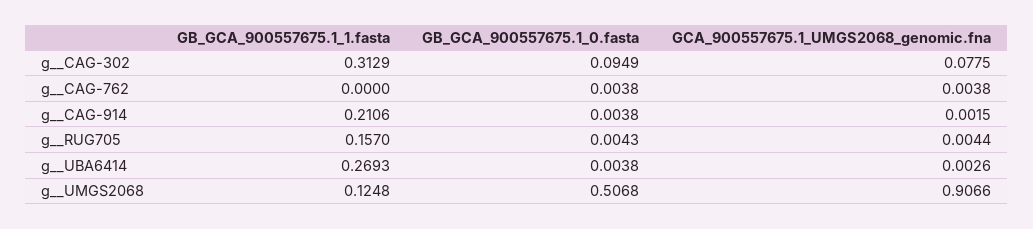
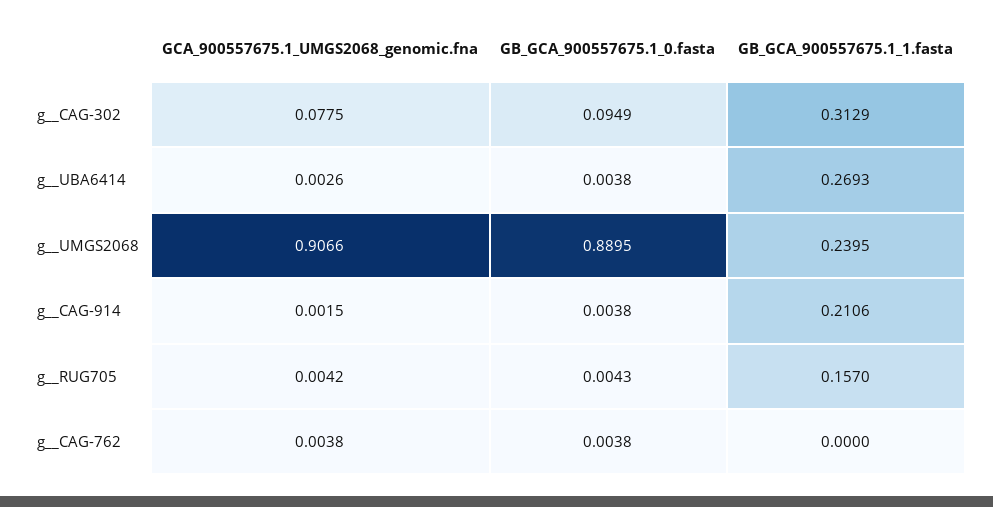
  {
    "GB_GCA_900557675.1_1.fasta": {
      "g__CAG-302": 0.3129,
      "g__CAG-762": 0,
      "g__CAG-914": 0.2106,
      "g__RUG705": 0.157,
      "g__UBA6414": 0.2693,
-     "g__UMGS2068": 0.1248
+     "g__UMGS2068": 0.2395
    },
    "GB_GCA_900557675.1_0.fasta": {
      "g__CAG-302": 0.0949,
      "g__CAG-762": 0.0038,
      "g__CAG-914": 0.0038,
      "g__RUG705": 0.0043,
      "g__UBA6414": 0.0038,
-     "g__UMGS2068": 0.5068
+     "g__UMGS2068": 0.8895
    },
    "GCA_900557675.1_UMGS2068_genomic.fna": {
      "g__CAG-302": 0.0775,
      "g__CAG-762": 0.0038,
      "g__CAG-914": 0.0015,
-     "g__RUG705": 0.0044,
+     "g__RUG705": 0.0042,
      "g__UBA6414": 0.0026,
      "g__UMGS2068": 0.9066
    }
  }

